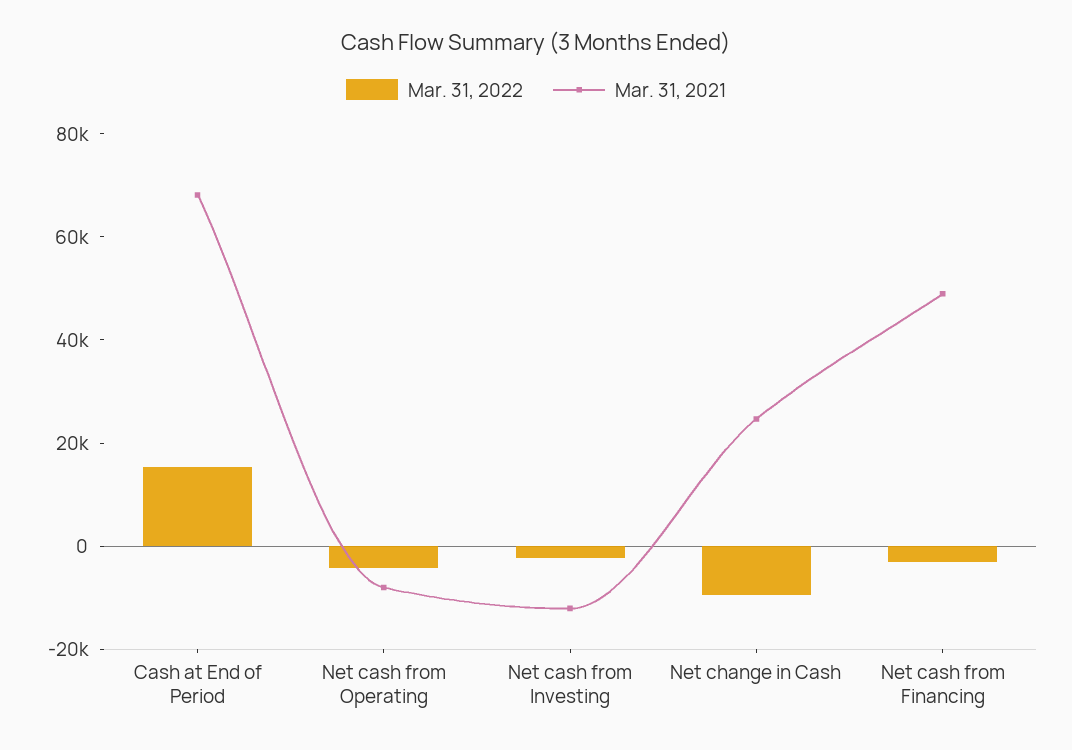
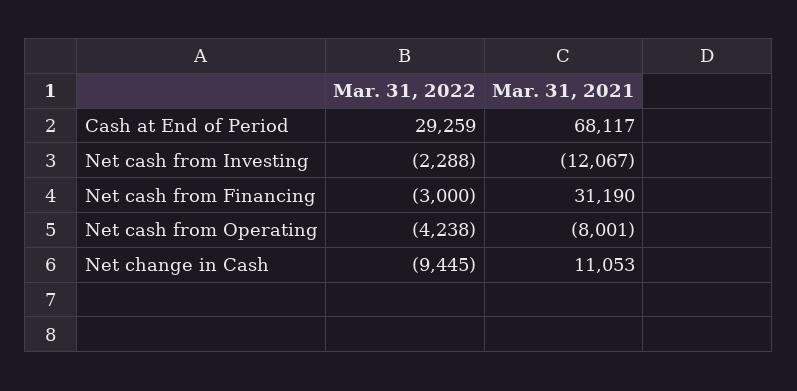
  {
    "Mar. 31, 2022": {
-     "Cash at End of Period": 15000,
+     "Cash at End of Period": 29259,
      "Net cash from Operating": -4238,
      "Net cash from Investing": -2288,
      "Net change in Cash": -9445,
      "Net cash from Financing": -3000
    },
    "Mar. 31, 2021": {
      "Cash at End of Period": 68117,
      "Net cash from Operating": -8001,
      "Net cash from Investing": -12067,
-     "Net change in Cash": 25000,
+     "Net change in Cash": 11053,
-     "Net cash from Financing": 50000
+     "Net cash from Financing": 31190
    }
  }

